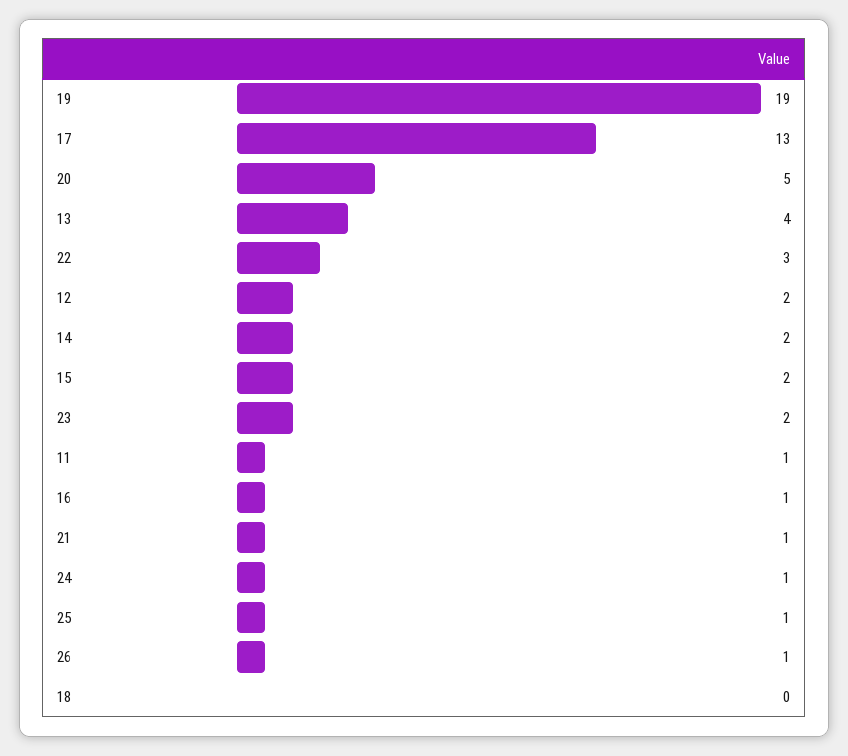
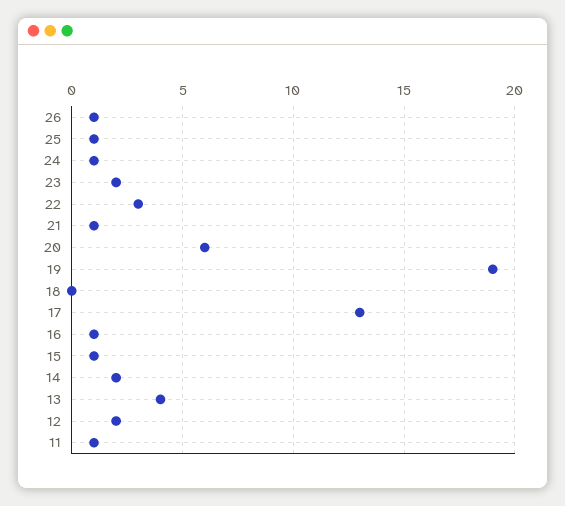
  {
    "19": 19,
    "17": 13,
-   "20": 5,
+   "20": 6,
    "13": 4,
    "22": 3,
    "12": 2,
    "14": 2,
-   "15": 2,
+   "15": 1,
    "23": 2,
    "11": 1,
    "16": 1,
    "21": 1,
    "24": 1,
    "25": 1,
    "26": 1,
    "18": 0
  }

